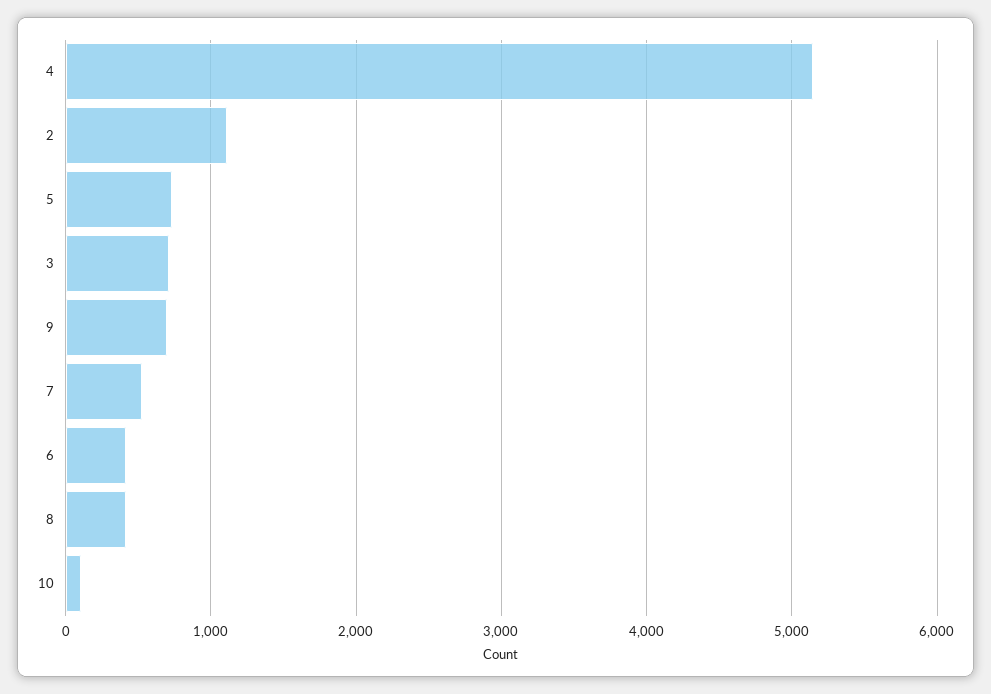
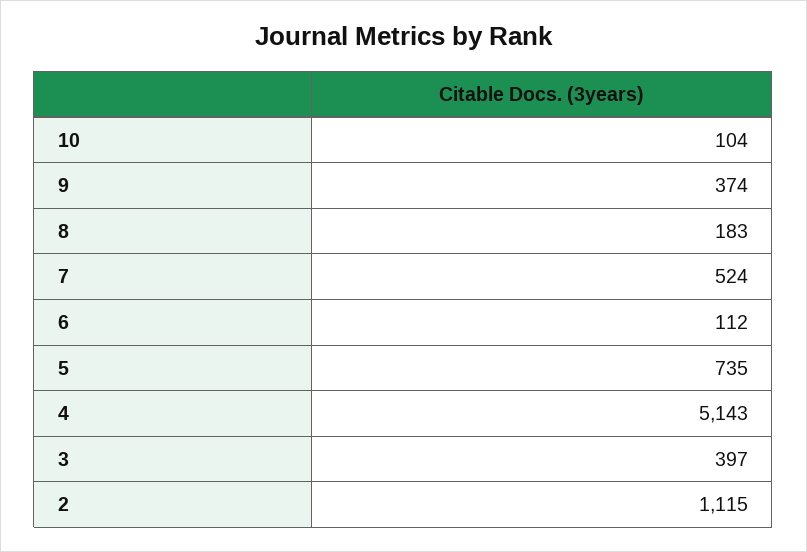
  {
    "4": 5143,
    "2": 1115,
    "5": 735,
-   "3": 700,
+   "3": 397,
-   "9": 700,
+   "9": 374,
    "7": 524,
-   "6": 400,
+   "6": 112,
-   "8": 400,
+   "8": 183,
    "10": 104
  }

